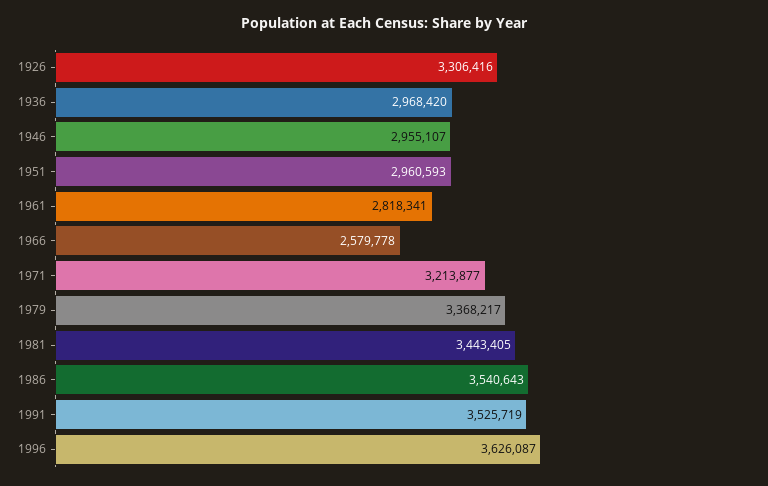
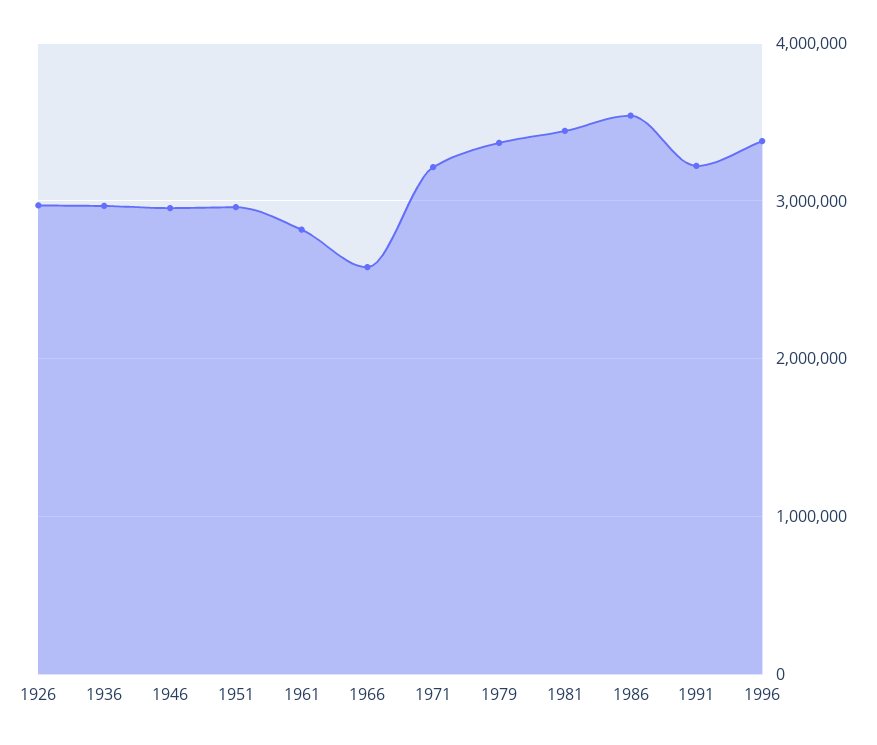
  {
-   "1926": 3306416,
+   "1926": 3000000,
    "1936": 2968420,
    "1946": 2955107,
    "1951": 2960593,
    "1961": 2818341,
    "1966": 2579778,
    "1971": 3213877,
    "1979": 3368217,
    "1981": 3443405,
    "1986": 3540643,
-   "1991": 3525719,
+   "1991": 3200000,
-   "1996": 3626087
+   "1996": 3400000
  }

